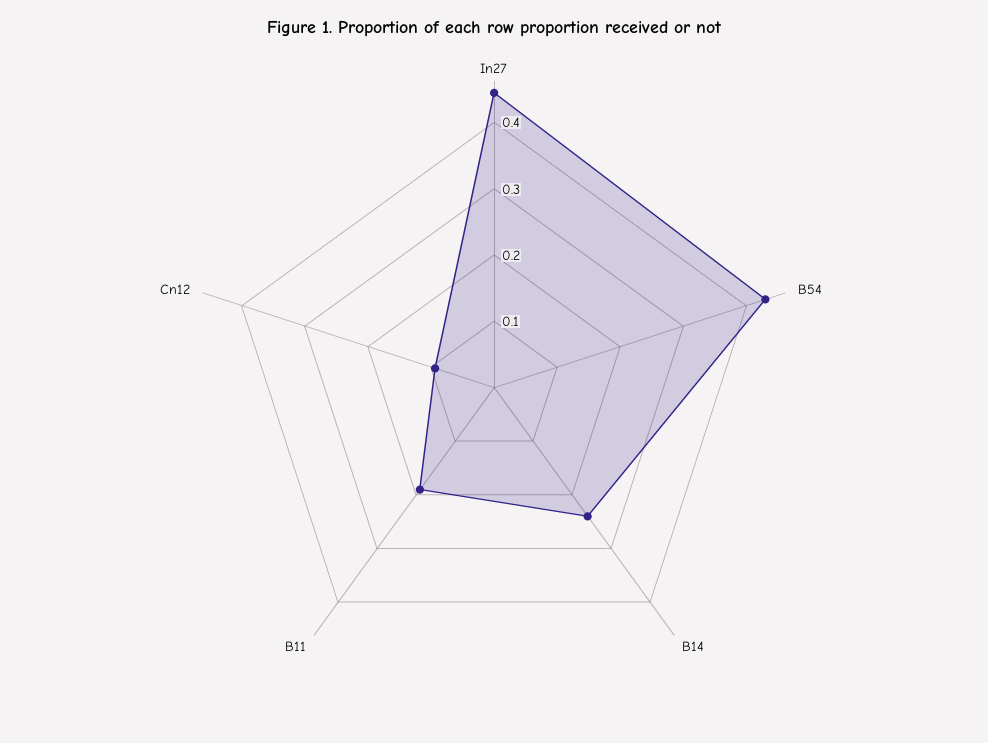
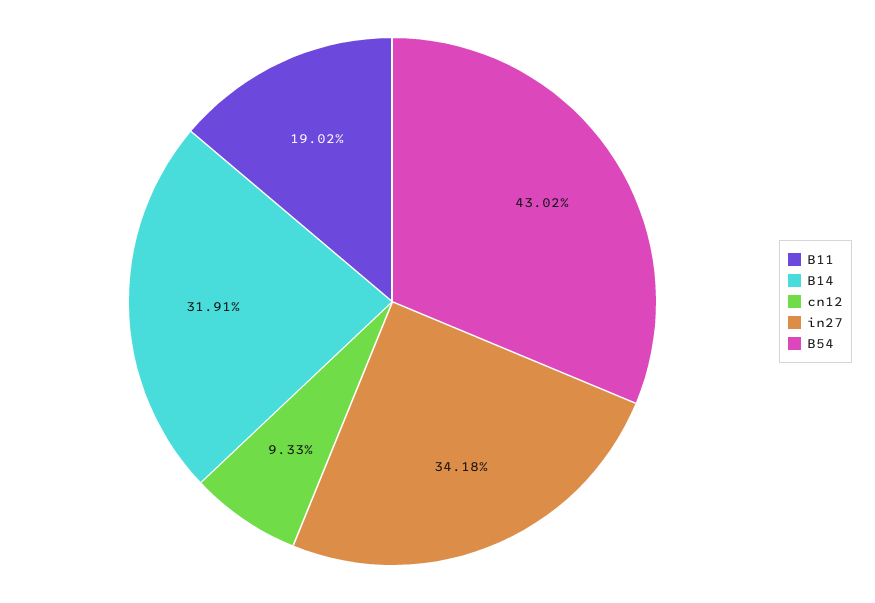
  {
-   "In27": 0.44,
+   "In27": 0.3418,
    "B54": 0.4302,
-   "B14": 0.24,
+   "B14": 0.3191,
    "B11": 0.1902,
    "Cn12": 0.0933
  }

